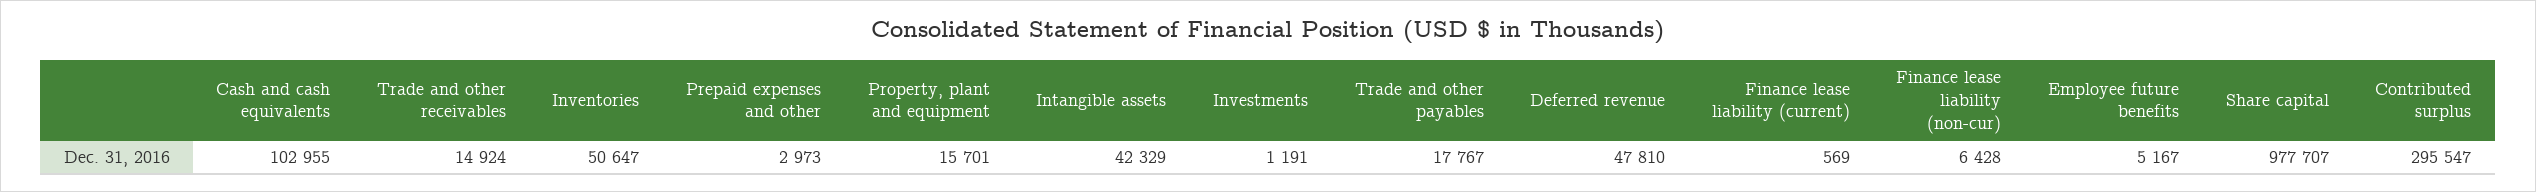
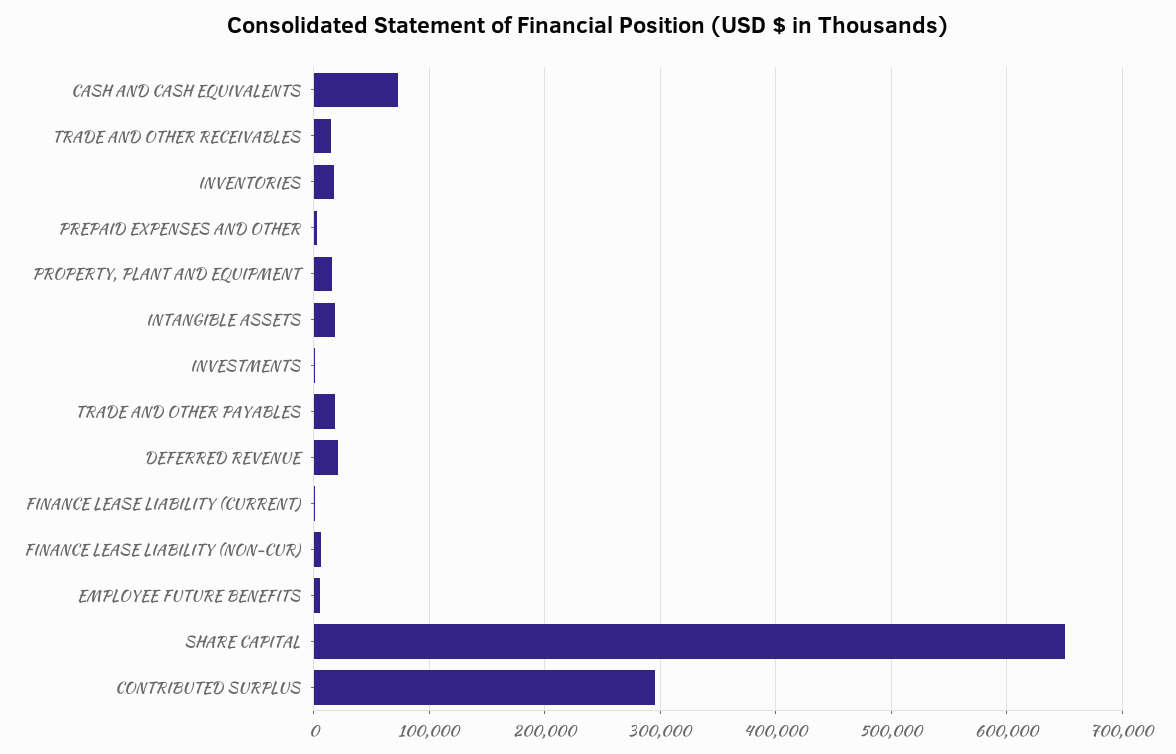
  {
-   "Cash and cash equivalents": 102955,
+   "Cash and cash equivalents": 70000,
    "Trade and other receivables": 14924,
-   "Inventories": 50647,
+   "Inventories": 20000,
    "Prepaid expenses and other": 2973,
    "Property, plant and equipment": 15701,
-   "Intangible assets": 42329,
+   "Intangible assets": 20000,
    "Investments": 1191,
    "Trade and other payables": 17767,
-   "Deferred revenue": 47810,
+   "Deferred revenue": 20000,
    "Finance lease liability (current)": 569,
    "Finance lease liability (non-cur)": 6428,
    "Employee future benefits": 5167,
-   "Share capital": 977707,
+   "Share capital": 650000,
    "Contributed surplus": 295547
  }

